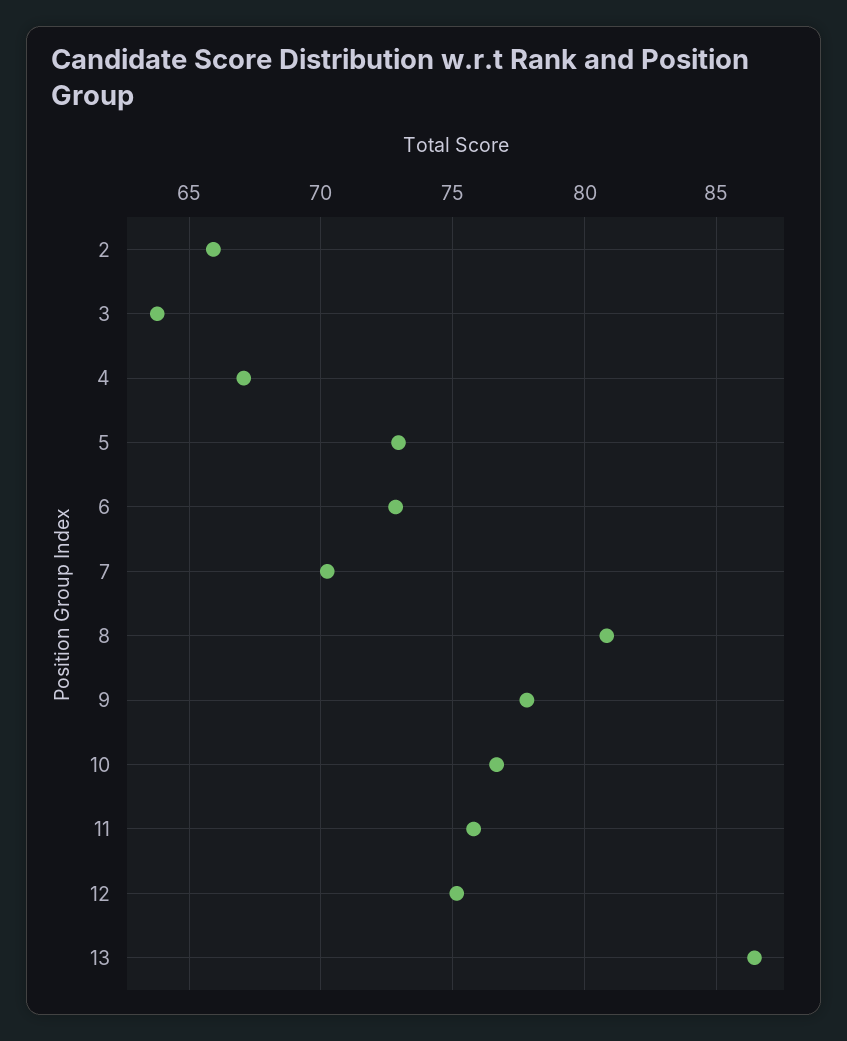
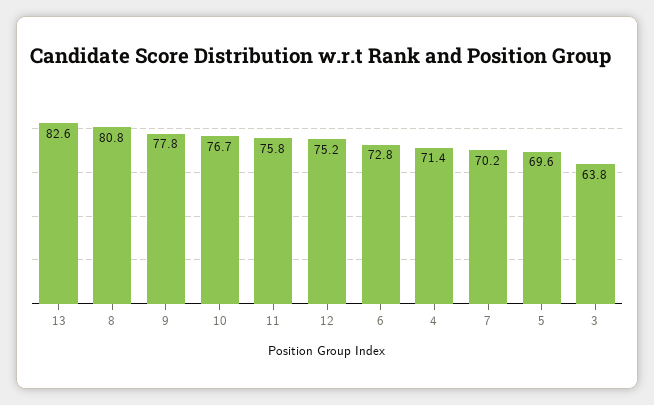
  {
-   "2": 66,
    "3": 63.8,
-   "4": 67,
+   "4": 71.4,
-   "5": 73,
+   "5": 69.6,
    "6": 72.8,
    "7": 70.2,
    "8": 80.8,
    "9": 77.8,
    "10": 76.7,
    "11": 75.8,
    "12": 75.2,
-   "13": 86.5
+   "13": 82.6
  }

